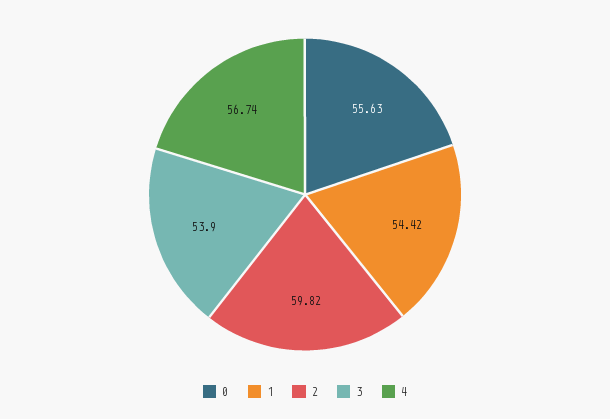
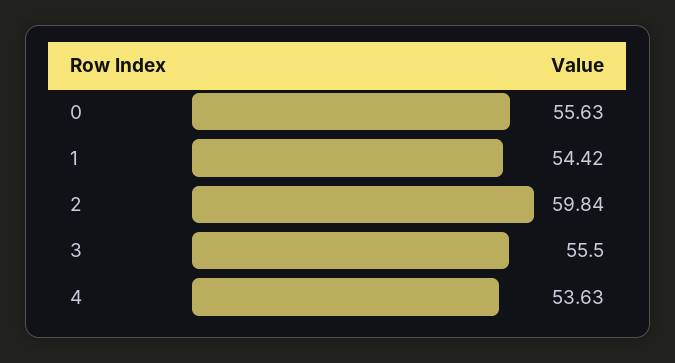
  {
    "0": 55.63,
    "1": 54.42,
-   "2": 59.82,
+   "2": 59.84,
-   "3": 53.9,
+   "3": 55.5,
-   "4": 56.74
+   "4": 53.63
  }

